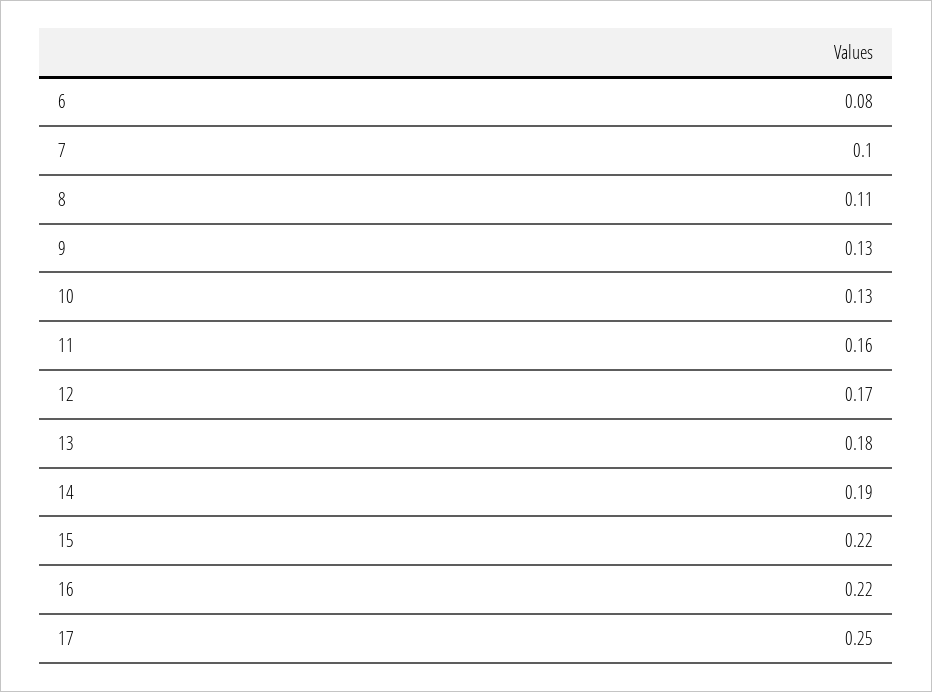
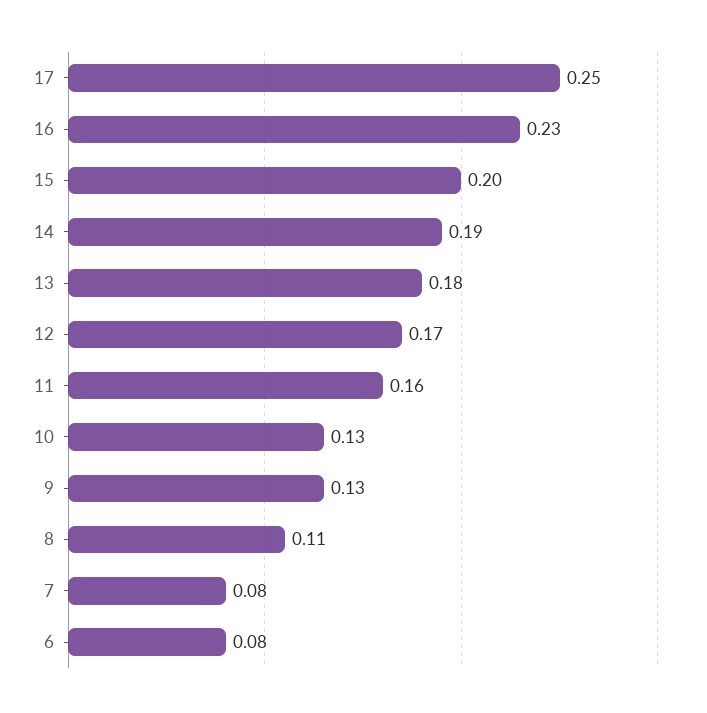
  {
    "6": 0.08,
-   "7": 0.1,
+   "7": 0.08,
    "8": 0.11,
    "9": 0.13,
    "10": 0.13,
    "11": 0.16,
    "12": 0.17,
    "13": 0.18,
    "14": 0.19,
-   "15": 0.22,
+   "15": 0.2,
-   "16": 0.22,
+   "16": 0.23,
    "17": 0.25
  }

